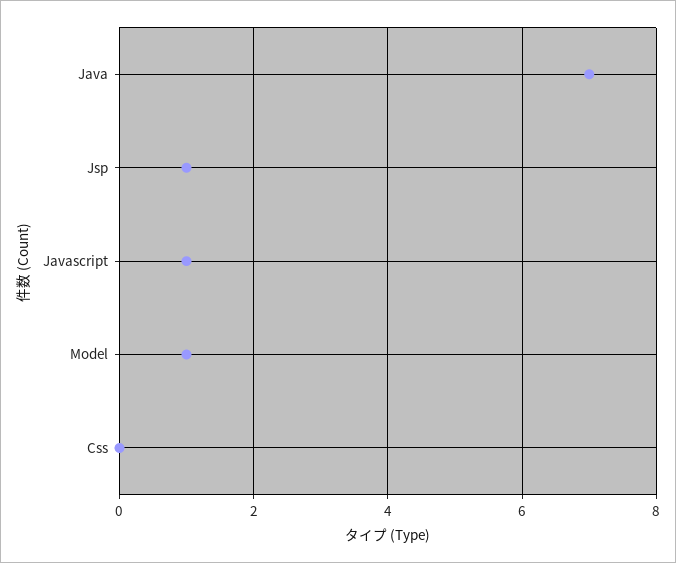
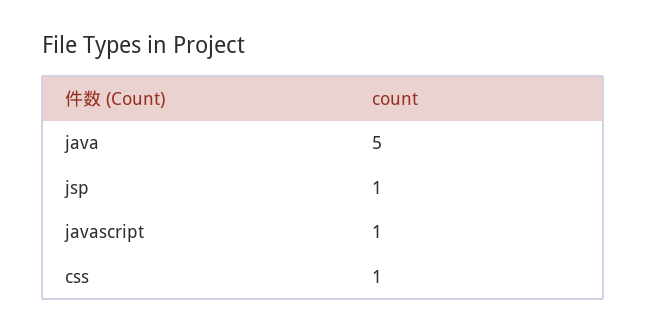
  {
-   "Java": 7,
+   "Java": 5,
    "Jsp": 1,
    "Javascript": 1,
-   "Model": 1,
-   "Css": 0
+   "Css": 1
  }

